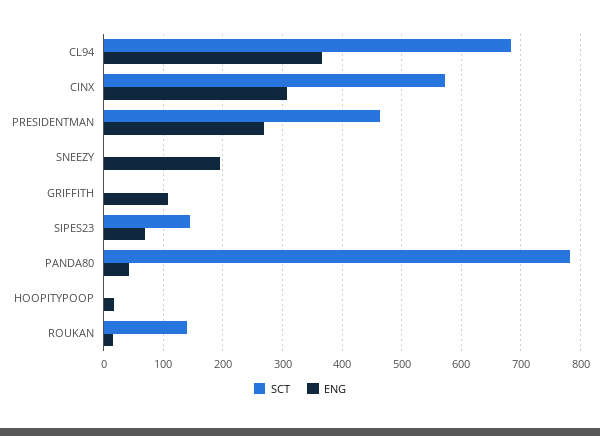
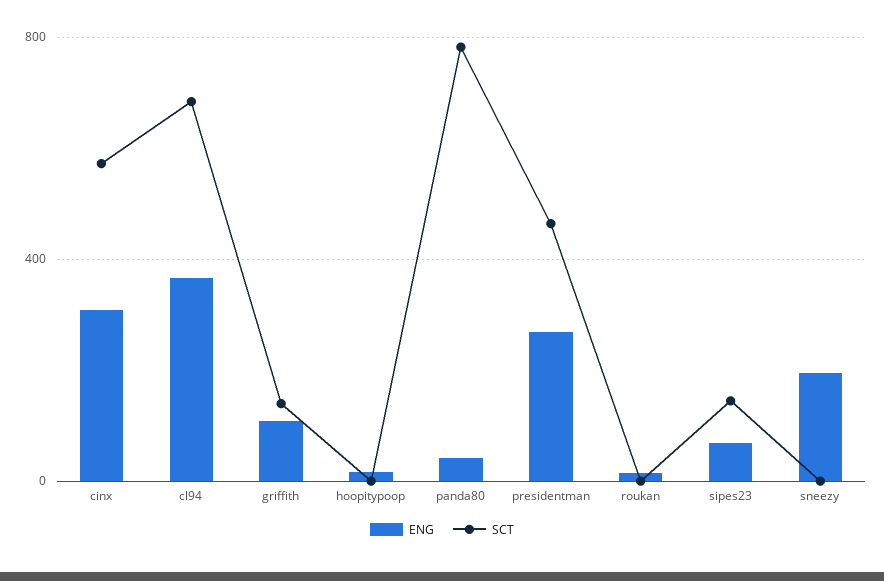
  {
    "SCT": {
      "CL94": 680,
      "CINX": 580,
      "PRESIDENTMAN": 460,
      "SNEEZY": 0,
-     "GRIFFITH": 0,
+     "GRIFFITH": 150,
      "SIPES23": 140,
      "PANDA80": 780,
      "HOOPITYPOOP": 0,
-     "ROUKAN": 140
+     "ROUKAN": 0
    },
    "ENG": {
      "CL94": 360,
      "CINX": 300,
      "PRESIDENTMAN": 260,
      "SNEEZY": 200,
      "GRIFFITH": 100,
      "SIPES23": 60,
      "PANDA80": 40,
      "HOOPITYPOOP": 20,
      "ROUKAN": 20
    }
  }

